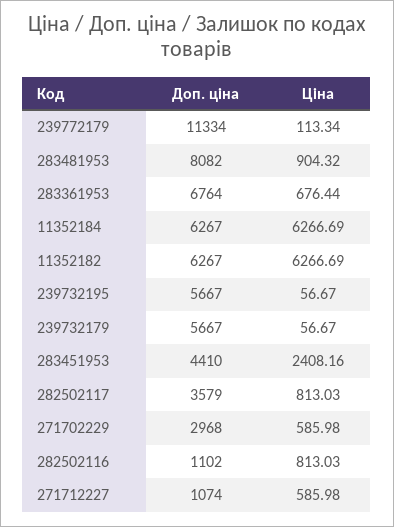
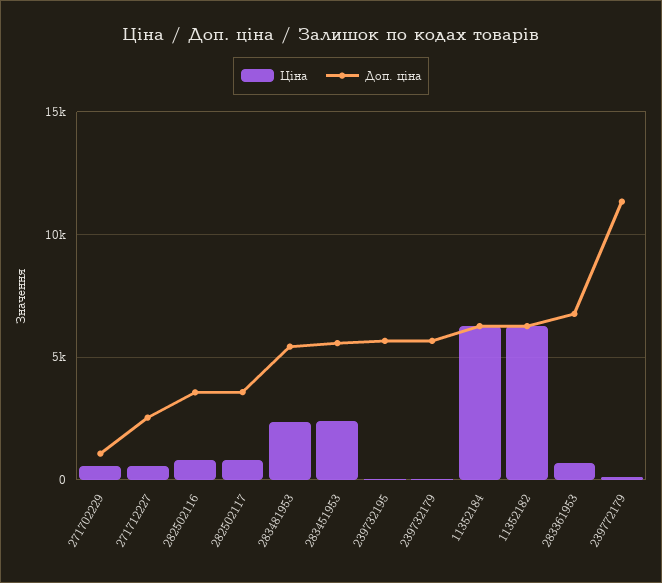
  {
    "Доп. ціна": {
      "239772179": 11334,
-     "283481953": 8082,
+     "283481953": 5500,
      "283361953": 6764,
      "11352184": 6267,
      "11352182": 6267,
      "239732195": 5667,
      "239732179": 5667,
-     "283451953": 4410,
+     "283451953": 5500,
      "282502117": 3579,
-     "271702229": 2968,
+     "271702229": 1000,
-     "282502116": 1102,
+     "282502116": 3500,
-     "271712227": 1074
+     "271712227": 2500
    },
    "Ціна": {
      "239772179": 113.34,
-     "283481953": 904.32,
+     "283481953": 2500,
      "283361953": 676.44,
      "11352184": 6266.69,
      "11352182": 6266.69,
      "239732195": 56.67,
      "239732179": 56.67,
      "283451953": 2408.16,
      "282502117": 813.03,
      "271702229": 585.98,
      "282502116": 813.03,
      "271712227": 585.98
    }
  }

